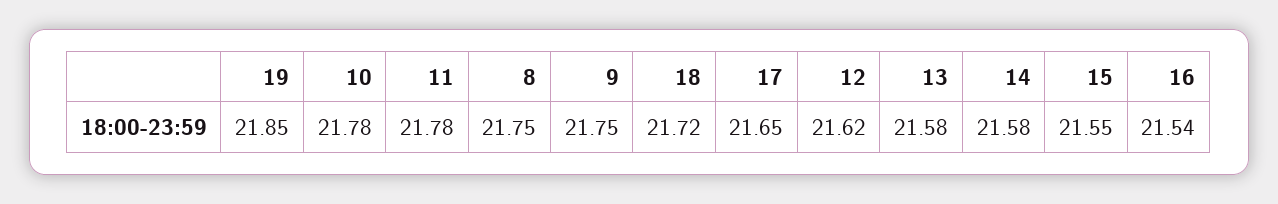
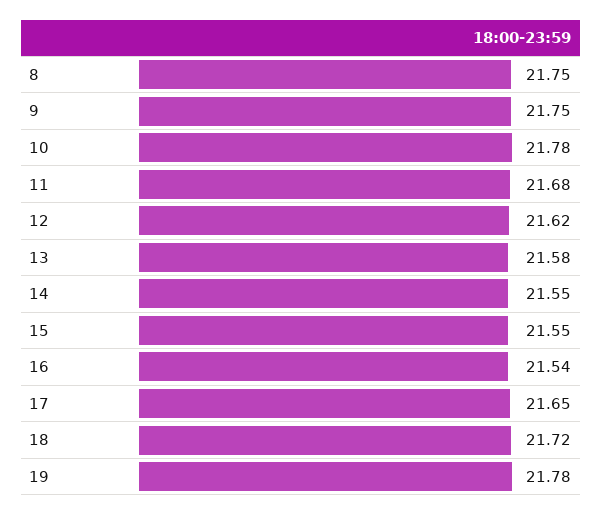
  {
-   "19": 21.85,
+   "19": 21.78,
    "10": 21.78,
-   "11": 21.78,
+   "11": 21.68,
    "8": 21.75,
    "9": 21.75,
    "18": 21.72,
    "17": 21.65,
    "12": 21.62,
    "13": 21.58,
-   "14": 21.58,
+   "14": 21.55,
    "15": 21.55,
    "16": 21.54
  }

